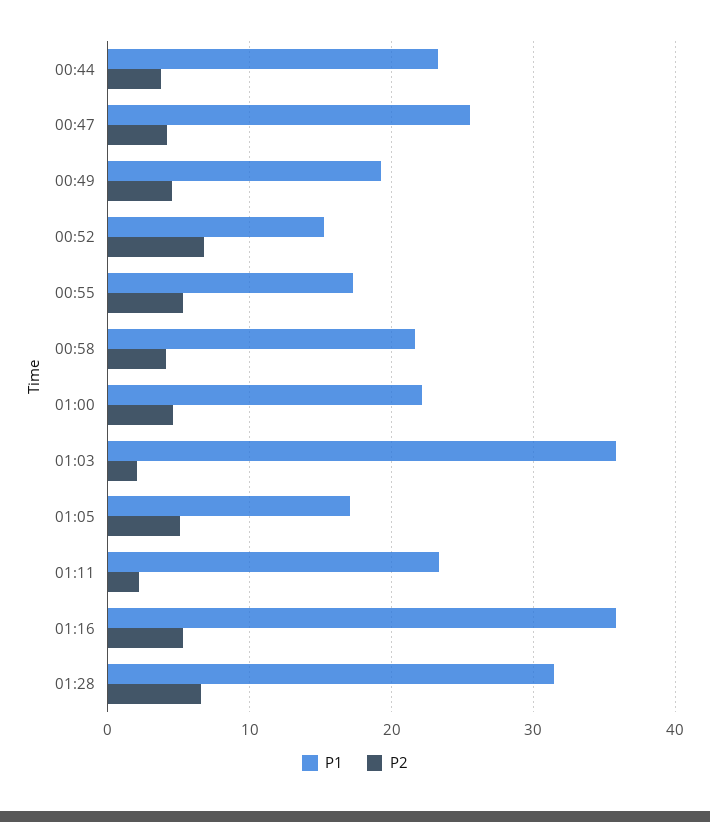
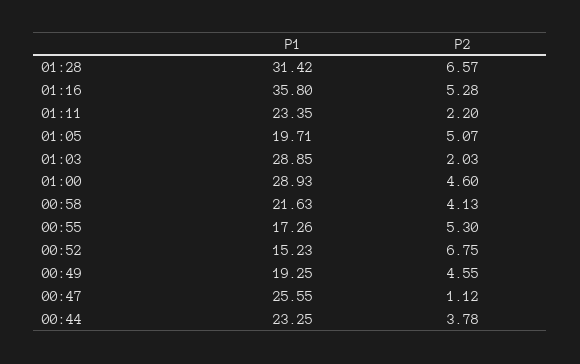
  {
    "P1": {
      "00:44": 23.25,
      "00:47": 25.55,
      "00:49": 19.25,
      "00:52": 15.23,
      "00:55": 17.26,
      "00:58": 21.63,
-     "01:00": 22,
+     "01:00": 28.93,
-     "01:03": 36,
+     "01:03": 28.85,
-     "01:05": 17,
+     "01:05": 19.71,
      "01:11": 23.35,
      "01:16": 35.8,
      "01:28": 31.42
    },
    "P2": {
      "00:44": 3.78,
-     "00:47": 4,
+     "00:47": 1.12,
      "00:49": 4.55,
      "00:52": 6.75,
      "00:55": 5.3,
      "00:58": 4.13,
      "01:00": 4.6,
      "01:03": 2.03,
      "01:05": 5.07,
      "01:11": 2.2,
      "01:16": 5.28,
      "01:28": 6.57
    }
  }

